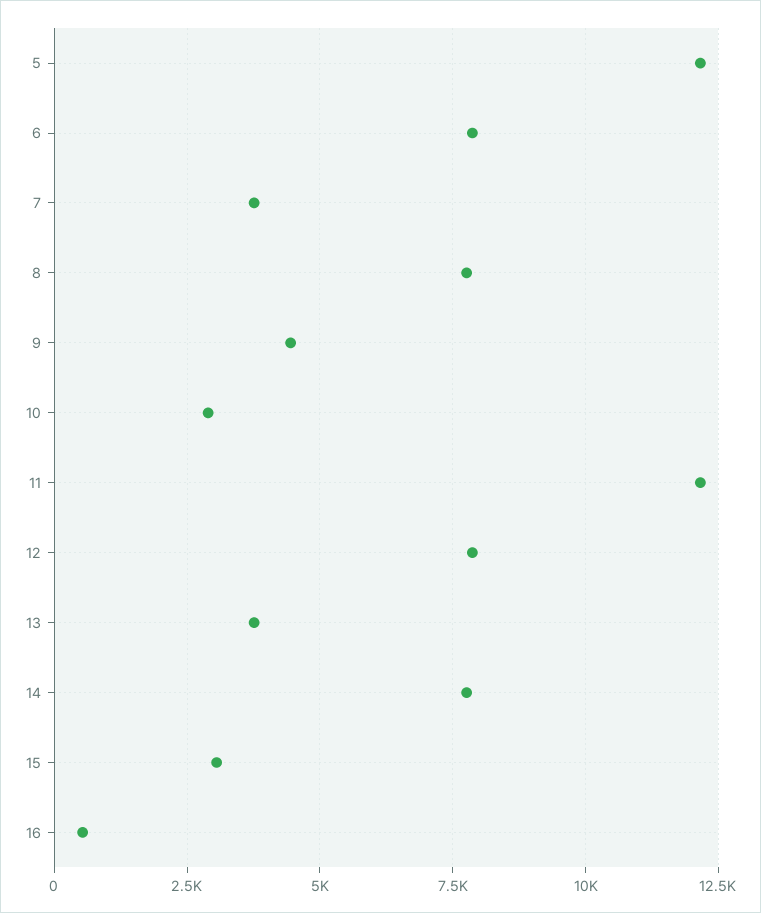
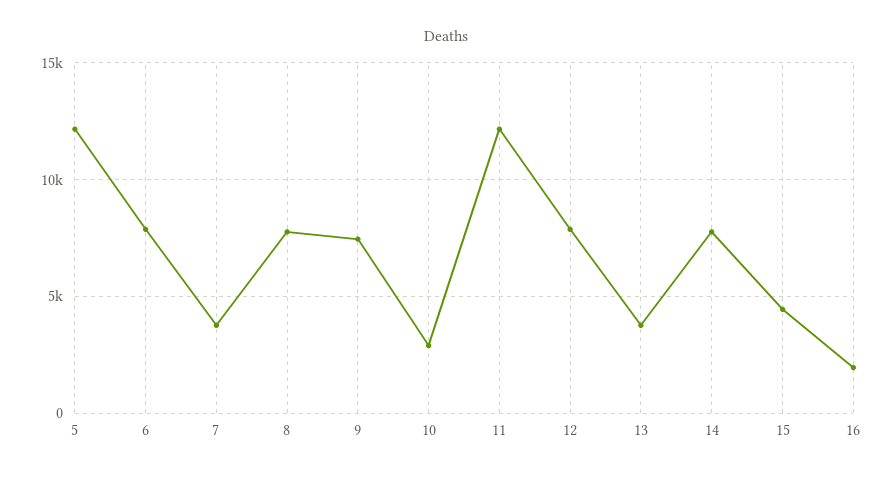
  {
    "5": 12250,
    "6": 7750,
    "7": 3750,
    "8": 7750,
-   "9": 4500,
+   "9": 7500,
    "10": 3000,
    "11": 12250,
    "12": 7750,
    "13": 3750,
    "14": 7750,
-   "15": 3000,
+   "15": 4500,
-   "16": 500
+   "16": 2000
  }

